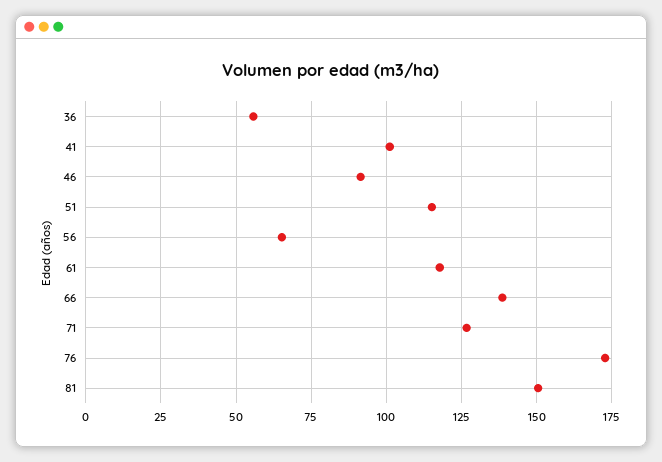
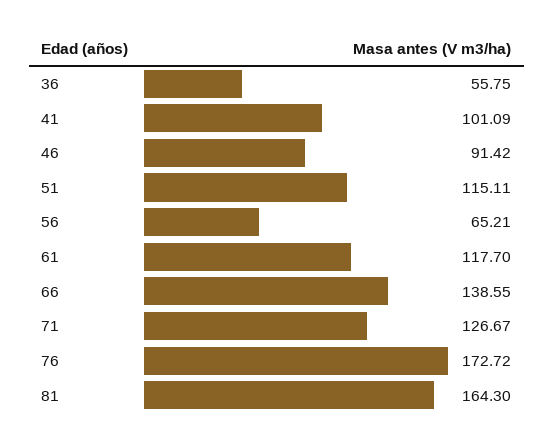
  {
    "36": 55.75,
    "41": 101.09,
    "46": 91.42,
    "51": 115.11,
    "56": 65.21,
    "61": 117.7,
    "66": 138.55,
    "71": 126.67,
    "76": 172.72,
-   "81": 150
+   "81": 164.3
  }

